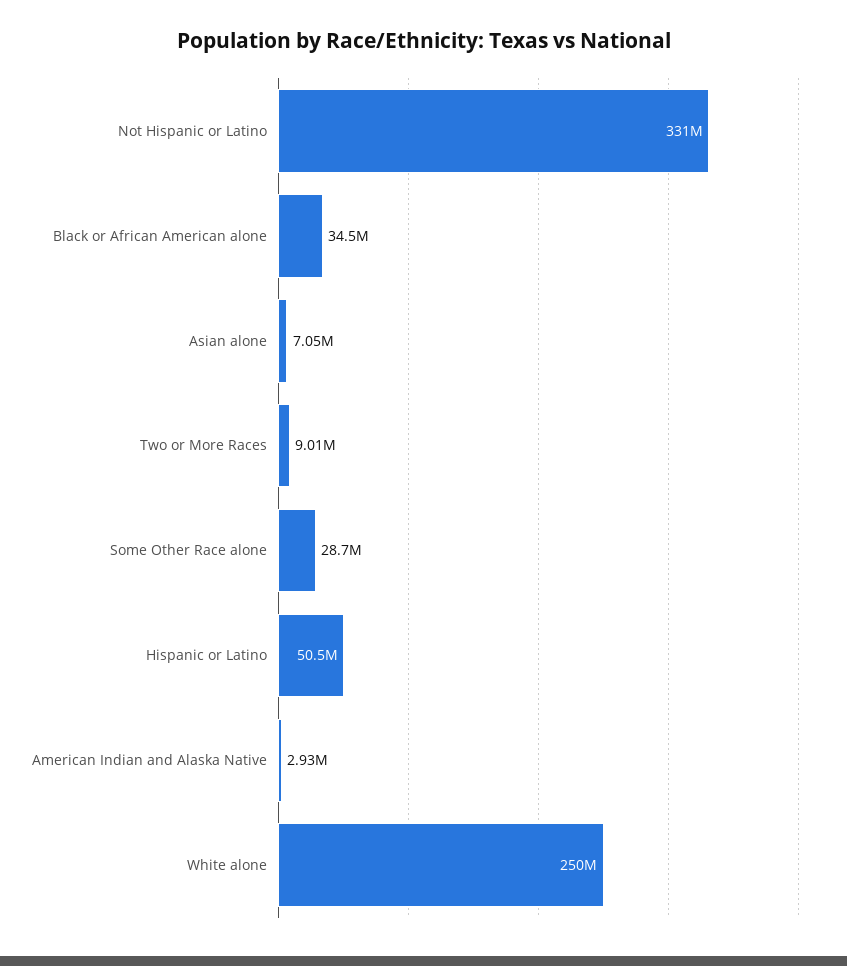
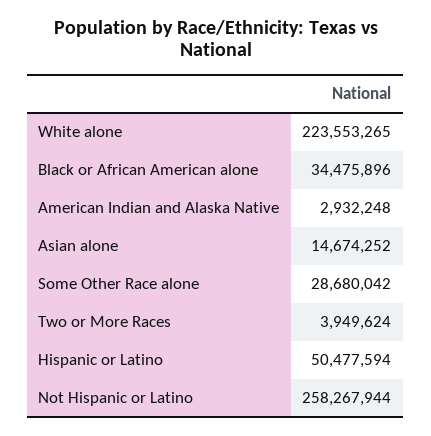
  {
-   "Not Hispanic or Latino": 331000000,
+   "Not Hispanic or Latino": 258267944,
    "Black or African American alone": 34475896,
-   "Asian alone": 7050000,
+   "Asian alone": 14674252,
-   "Two or More Races": 9010000,
+   "Two or More Races": 3949624,
    "Some Other Race alone": 28680042,
    "Hispanic or Latino": 50477594,
    "American Indian and Alaska Native": 2932248,
-   "White alone": 250000000
+   "White alone": 223553265
  }

